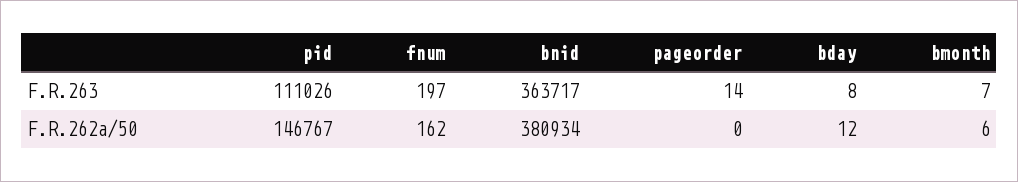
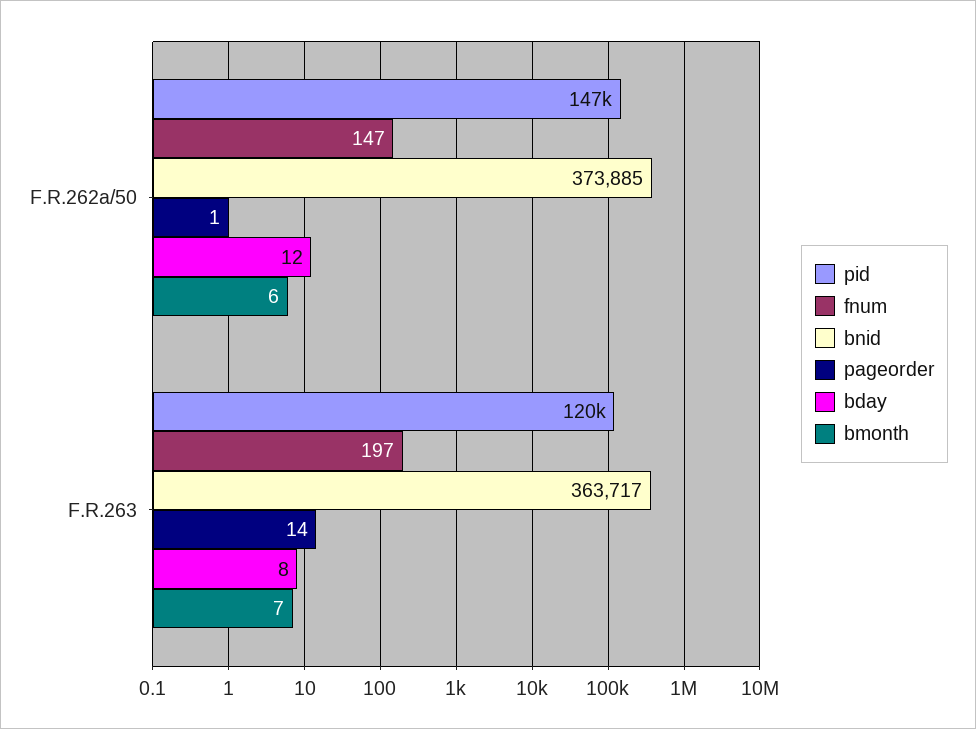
  {
    "pid": {
-     "F.R.263": 111026,
+     "F.R.263": 120000,
      "F.R.262a/50": 146767
    },
    "fnum": {
      "F.R.263": 197,
-     "F.R.262a/50": 162
+     "F.R.262a/50": 147
    },
    "bnid": {
      "F.R.263": 363717,
-     "F.R.262a/50": 380934
+     "F.R.262a/50": 373885
    },
    "pageorder": {
      "F.R.263": 14,
-     "F.R.262a/50": 0
+     "F.R.262a/50": 1
    },
    "bday": {
      "F.R.263": 8,
      "F.R.262a/50": 12
    },
    "bmonth": {
      "F.R.263": 7,
      "F.R.262a/50": 6
    }
  }

